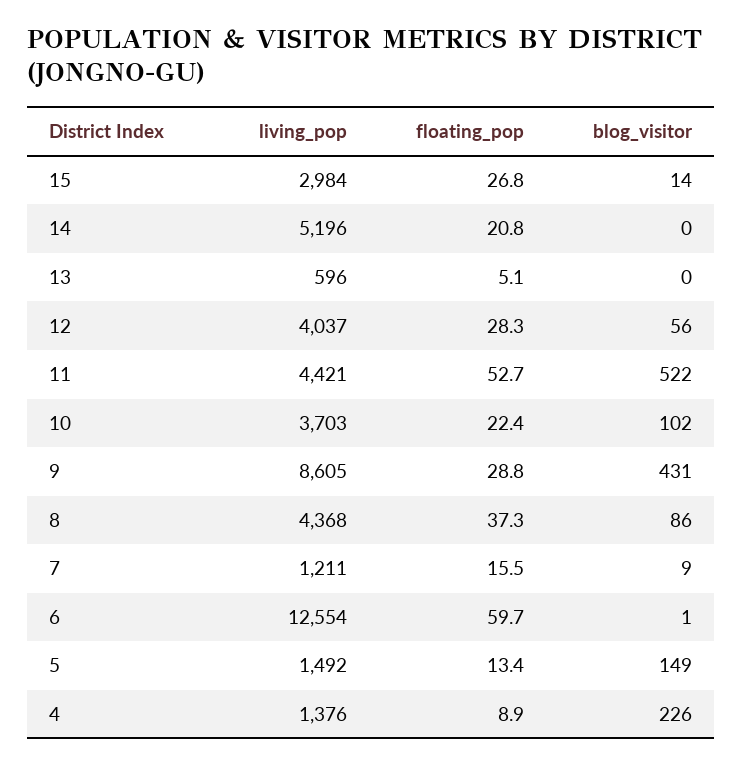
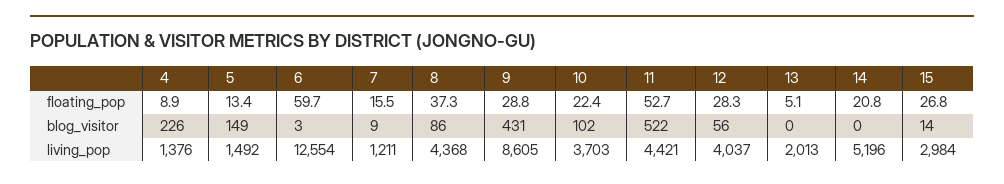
  {
    "living_pop": {
      "15": 2984,
      "14": 5196,
-     "13": 596,
+     "13": 2013,
      "12": 4037,
      "11": 4421,
      "10": 3703,
      "9": 8605,
      "8": 4368,
      "7": 1211,
      "6": 12554,
      "5": 1492,
      "4": 1376
    },
    "floating_pop": {
      "15": 26.8,
      "14": 20.8,
      "13": 5.1,
      "12": 28.3,
      "11": 52.7,
      "10": 22.4,
      "9": 28.8,
      "8": 37.3,
      "7": 15.5,
      "6": 59.7,
      "5": 13.4,
      "4": 8.9
    },
    "blog_visitor": {
      "15": 14,
      "14": 0,
      "13": 0,
      "12": 56,
      "11": 522,
      "10": 102,
      "9": 431,
      "8": 86,
      "7": 9,
-     "6": 1,
+     "6": 3,
      "5": 149,
      "4": 226
    }
  }

